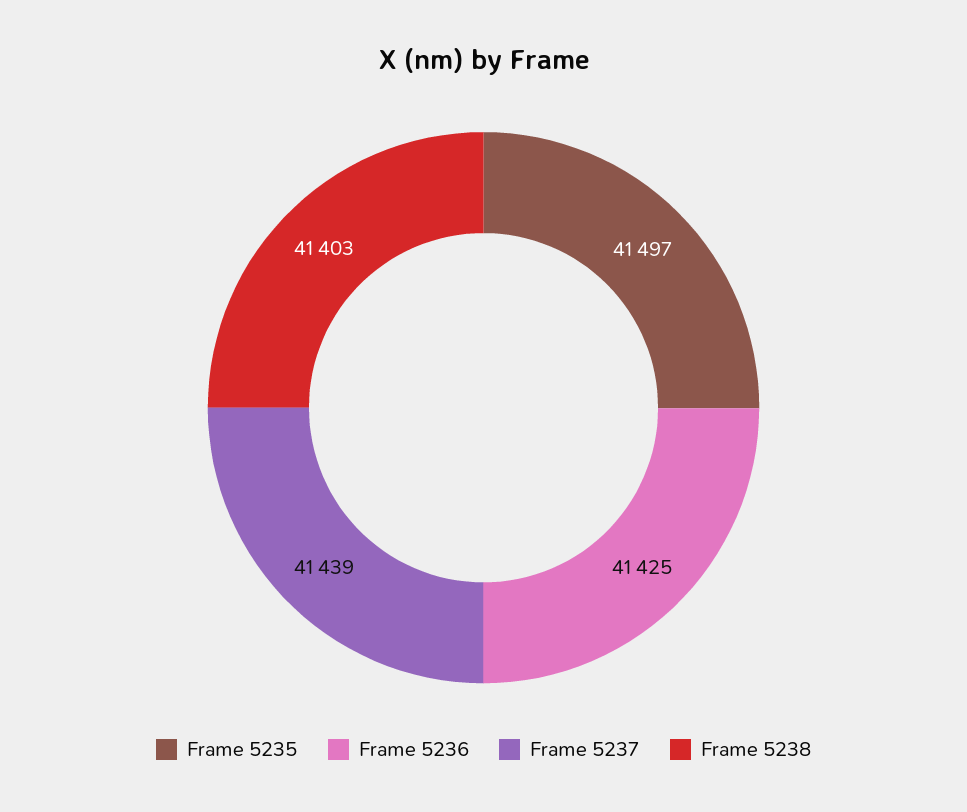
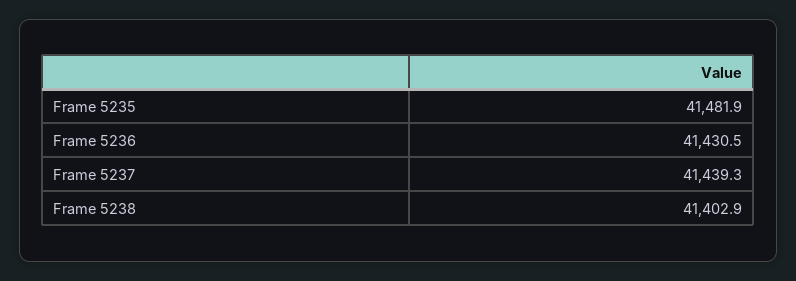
  {
-   "Frame 5235": 41497,
+   "Frame 5235": 41481.9,
-   "Frame 5236": 41425,
+   "Frame 5236": 41430.5,
    "Frame 5237": 41439.3,
    "Frame 5238": 41402.9
  }

